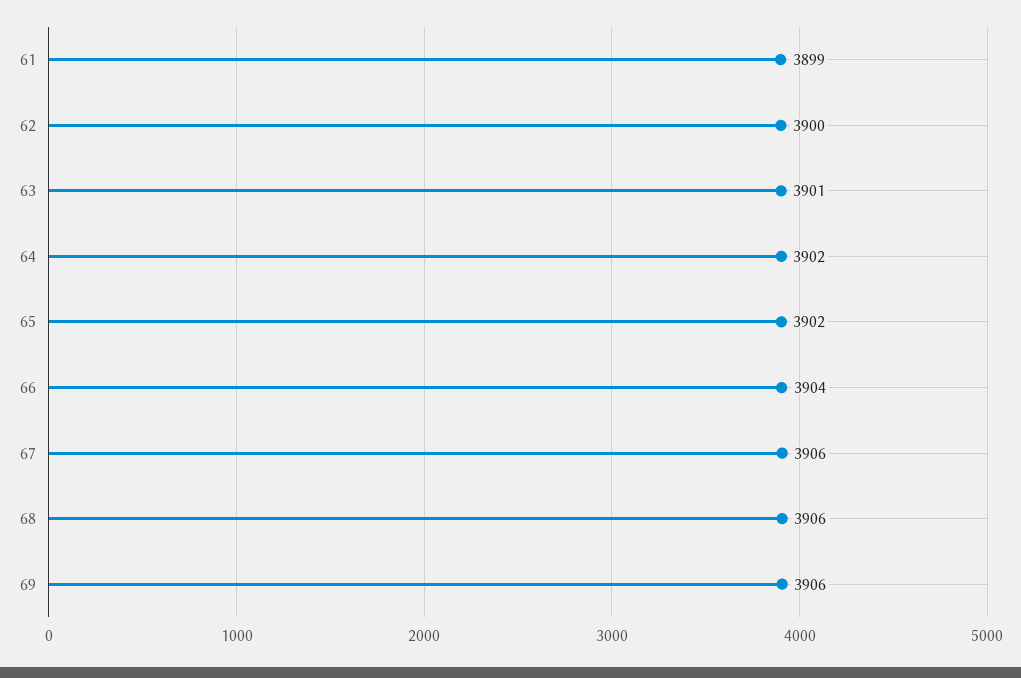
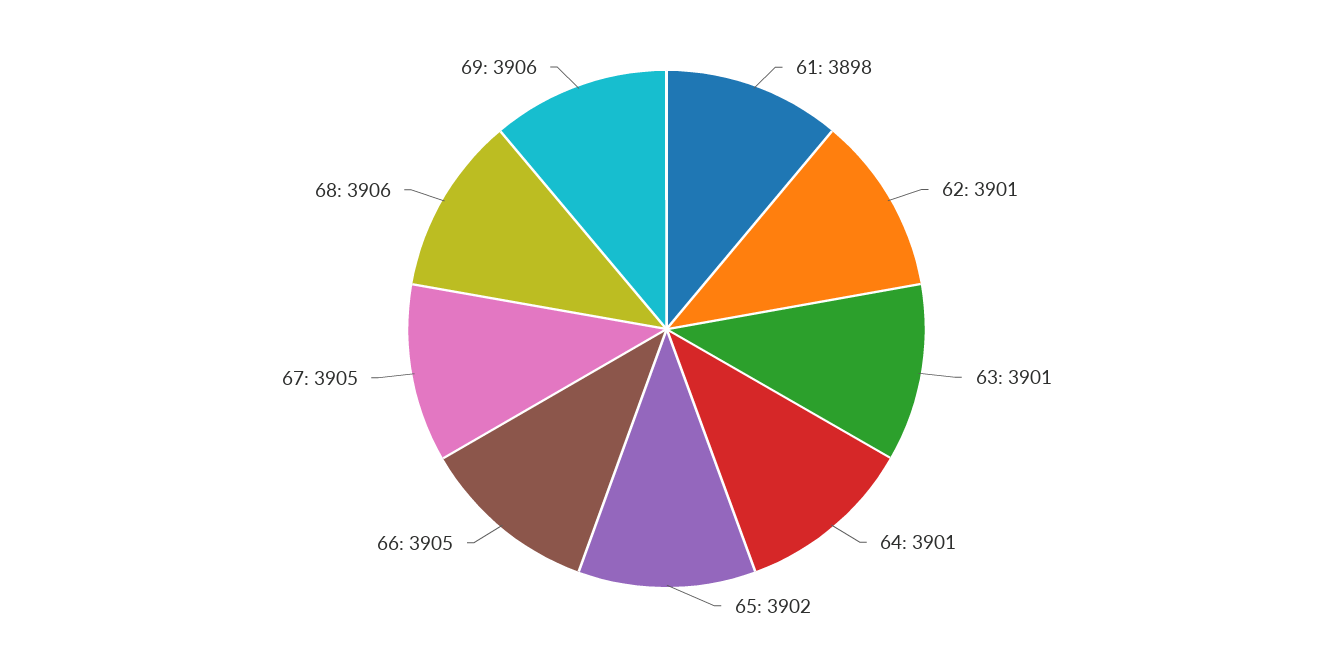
  {
-   "61": 3899,
+   "61": 3898,
-   "62": 3900,
+   "62": 3901,
    "63": 3901,
-   "64": 3902,
+   "64": 3901,
    "65": 3902,
-   "66": 3904,
+   "66": 3905,
-   "67": 3906,
+   "67": 3905,
    "68": 3906,
    "69": 3906
  }

